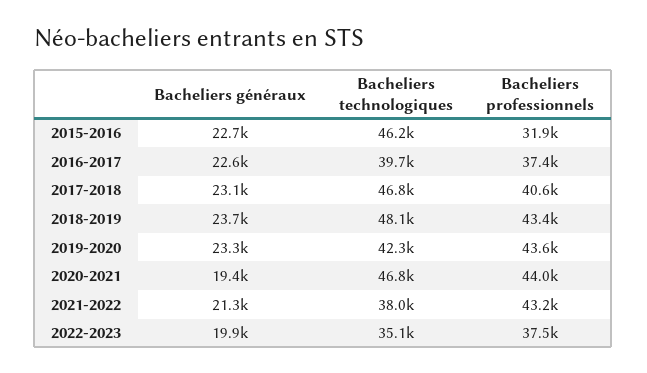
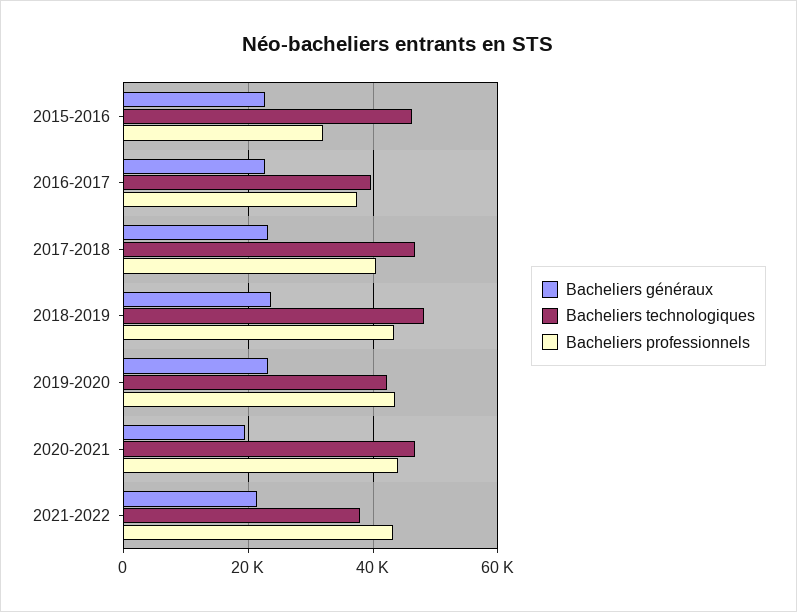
  {
    "Bacheliers généraux": {
      "2015-2016": 22700,
      "2016-2017": 22600,
      "2017-2018": 23100,
      "2018-2019": 23700,
      "2019-2020": 23300,
      "2020-2021": 19400,
-     "2021-2022": 21300,
+     "2021-2022": 21300
-     "2022-2023": 19900
    },
    "Bacheliers technologiques": {
      "2015-2016": 46200,
      "2016-2017": 39700,
      "2017-2018": 46800,
      "2018-2019": 48100,
      "2019-2020": 42300,
      "2020-2021": 46800,
-     "2021-2022": 38000,
+     "2021-2022": 38000
-     "2022-2023": 35100
    },
    "Bacheliers professionnels": {
      "2015-2016": 31900,
      "2016-2017": 37400,
      "2017-2018": 40600,
      "2018-2019": 43400,
      "2019-2020": 43600,
      "2020-2021": 44000,
-     "2021-2022": 43200,
+     "2021-2022": 43200
-     "2022-2023": 37500
    }
  }

